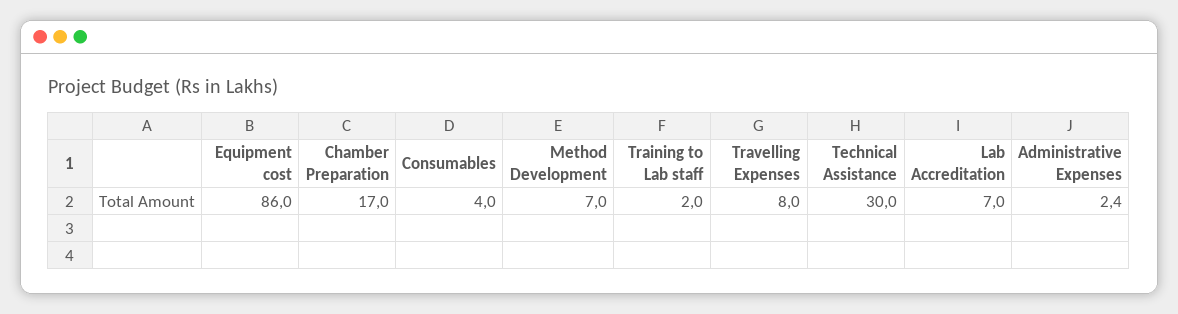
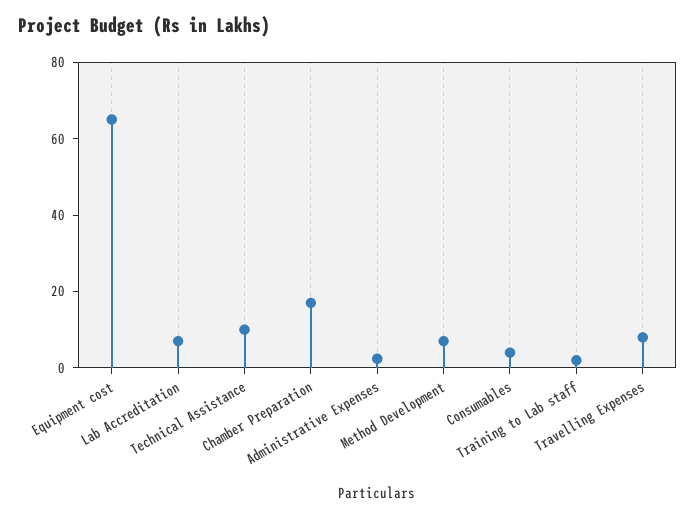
  {
-   "Equipment cost": 86,
+   "Equipment cost": 65,
    "Chamber Preparation": 17,
    "Consumables": 4,
    "Method Development": 7,
    "Training to Lab staff": 2,
    "Travelling Expenses": 8,
-   "Technical Assistance": 30,
+   "Technical Assistance": 10,
    "Lab Accreditation": 7,
    "Administrative Expenses": 2.4
  }

